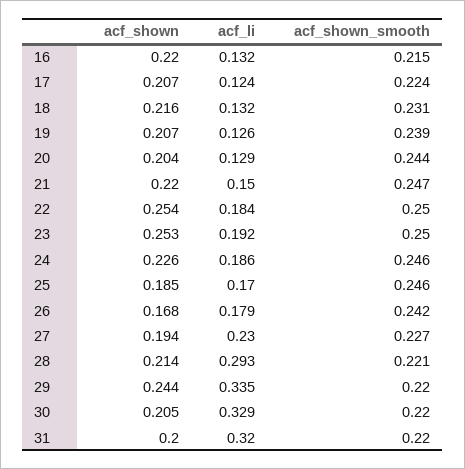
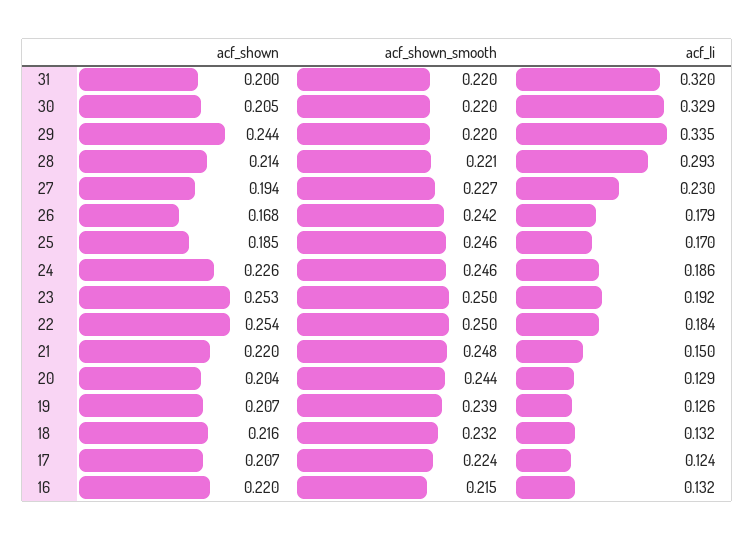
  {
    "acf_shown": {
      "16": 0.22,
      "17": 0.207,
      "18": 0.216,
      "19": 0.207,
      "20": 0.204,
      "21": 0.22,
      "22": 0.254,
      "23": 0.253,
      "24": 0.226,
      "25": 0.185,
      "26": 0.168,
      "27": 0.194,
      "28": 0.214,
      "29": 0.244,
      "30": 0.205,
      "31": 0.2
    },
    "acf_li": {
      "16": 0.132,
      "17": 0.124,
      "18": 0.132,
      "19": 0.126,
      "20": 0.129,
      "21": 0.15,
      "22": 0.184,
      "23": 0.192,
      "24": 0.186,
      "25": 0.17,
      "26": 0.179,
      "27": 0.23,
      "28": 0.293,
      "29": 0.335,
      "30": 0.329,
      "31": 0.32
    },
    "acf_shown_smooth": {
      "16": 0.215,
      "17": 0.224,
-     "18": 0.231,
+     "18": 0.232,
      "19": 0.239,
      "20": 0.244,
-     "21": 0.247,
+     "21": 0.248,
      "22": 0.25,
      "23": 0.25,
      "24": 0.246,
      "25": 0.246,
      "26": 0.242,
      "27": 0.227,
      "28": 0.221,
      "29": 0.22,
      "30": 0.22,
      "31": 0.22
    }
  }

